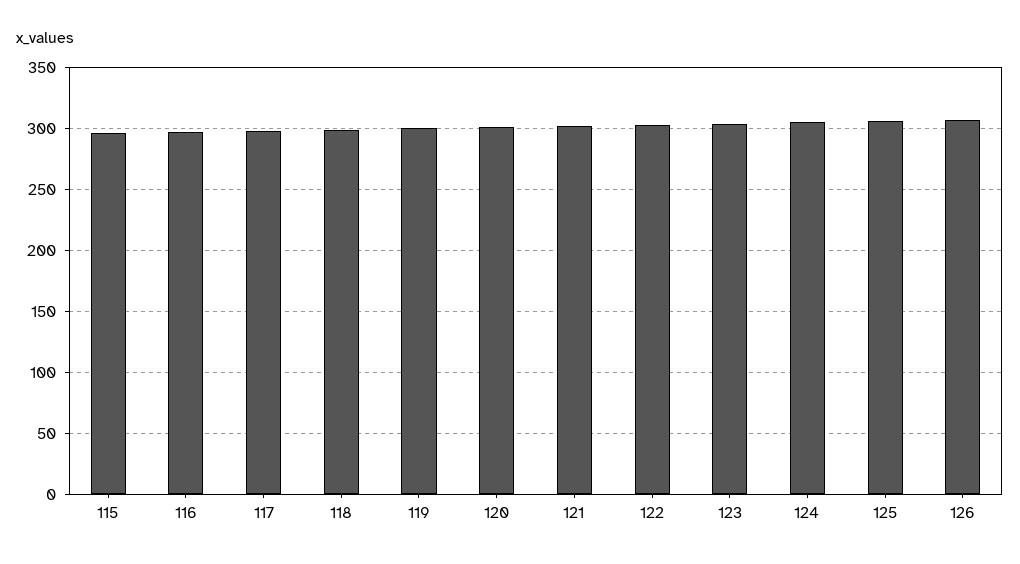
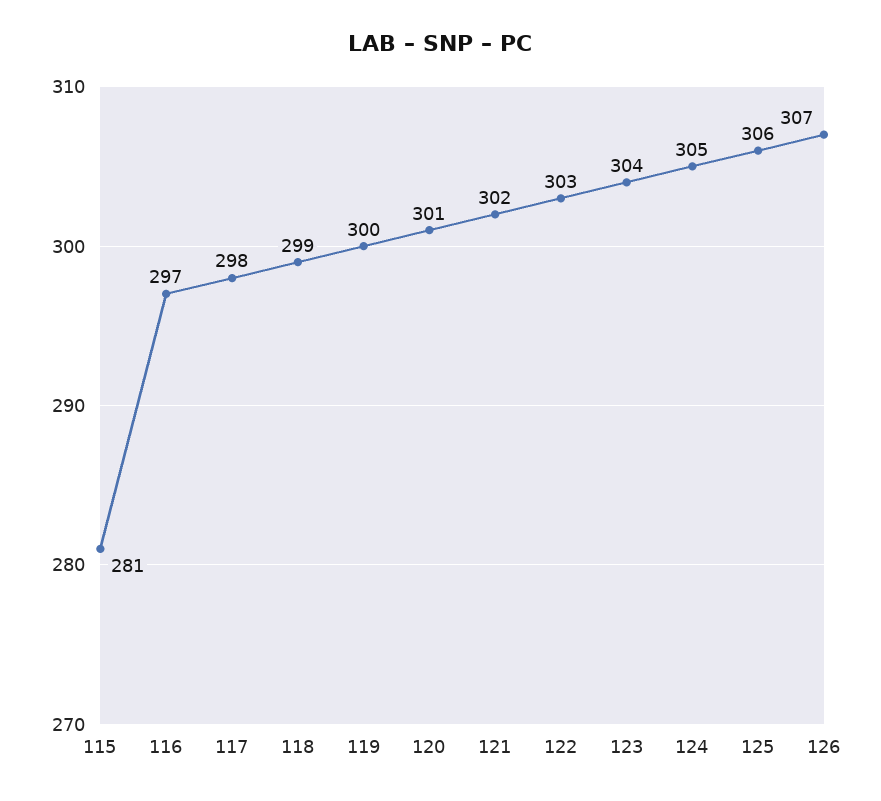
  {
-   "115": 295,
+   "115": 281,
    "116": 297,
    "117": 298,
    "118": 299,
    "119": 300,
    "120": 301,
    "121": 302,
    "122": 303,
    "123": 304,
    "124": 305,
    "125": 306,
    "126": 307
  }

